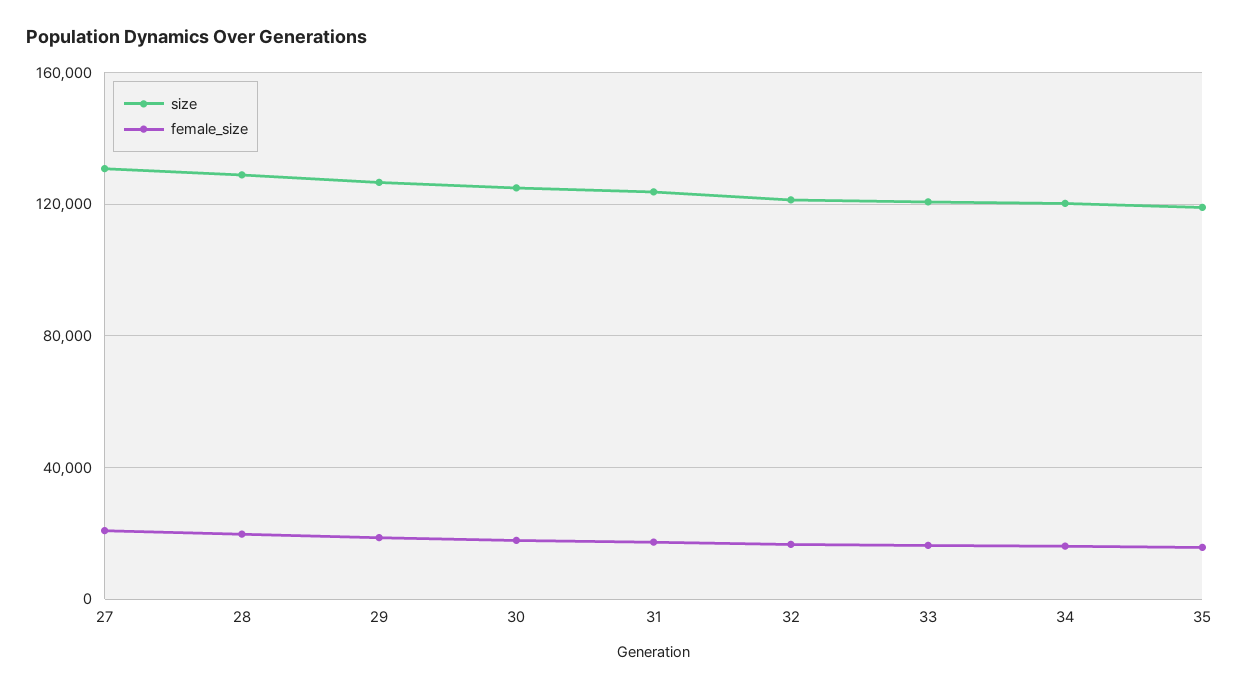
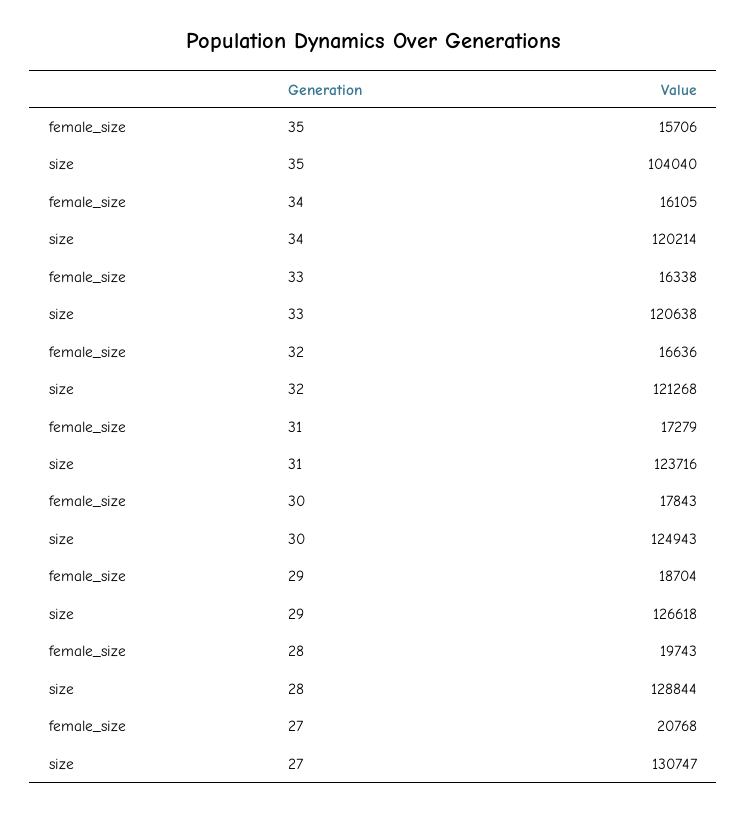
  {
    "size": {
      "27": 130747,
      "28": 128844,
      "29": 126618,
      "30": 124943,
      "31": 123716,
      "32": 121268,
      "33": 120638,
      "34": 120214,
-     "35": 120000
+     "35": 104040
    },
    "female_size": {
      "27": 20768,
      "28": 19743,
      "29": 18704,
      "30": 17843,
      "31": 17279,
      "32": 16636,
      "33": 16338,
      "34": 16105,
      "35": 15706
    }
  }

